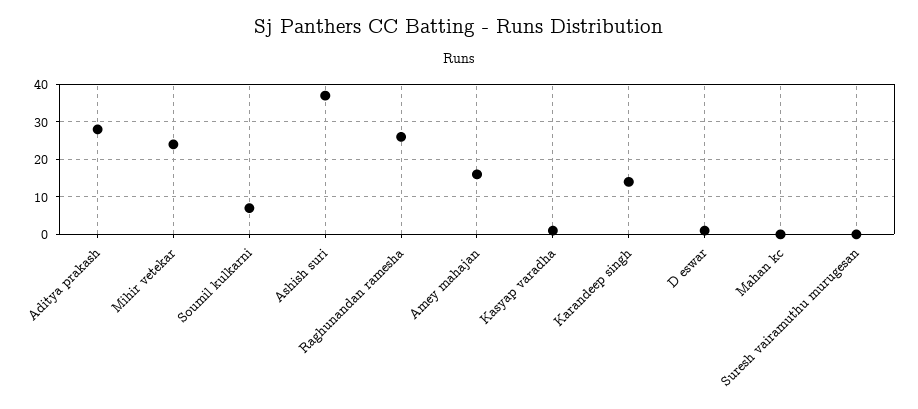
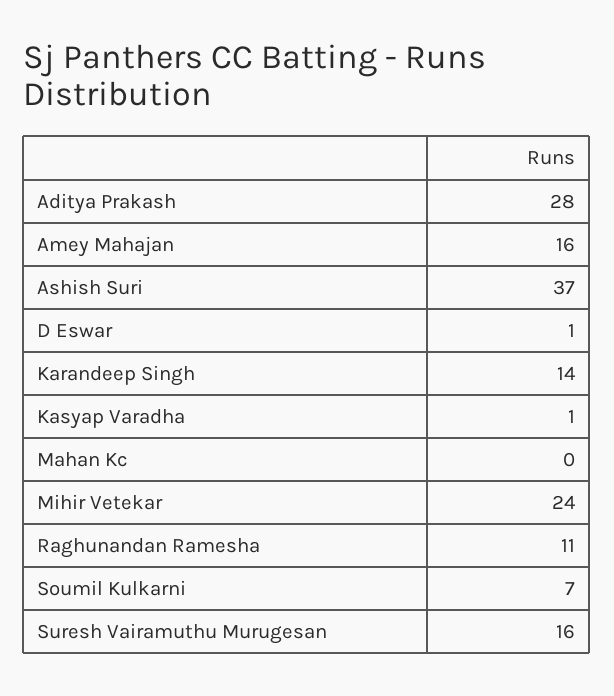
  {
    "Aditya prakash": 28,
    "Mihir vetekar": 24,
    "Soumil kulkarni": 7,
    "Ashish suri": 37,
-   "Raghunandan ramesha": 25,
+   "Raghunandan ramesha": 11,
    "Amey mahajan": 16,
    "Kasyap varadha": 1,
    "Karandeep singh": 14,
    "D eswar": 1,
    "Mahan kc": 0,
-   "Suresh vairamuthu murugesan": 0
+   "Suresh vairamuthu murugesan": 16
  }

